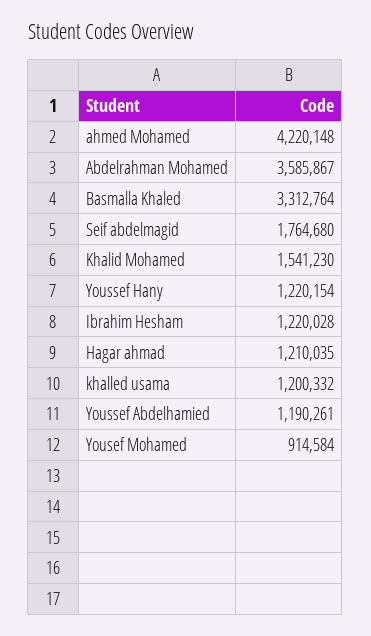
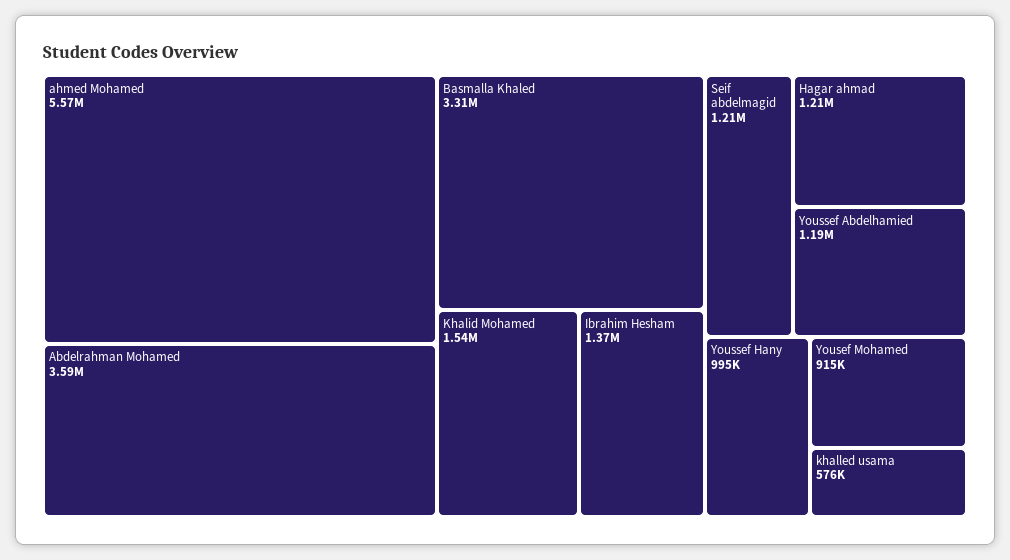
  {
-   "ahmed Mohamed": 4220148,
+   "ahmed Mohamed": 5570000,
    "Abdelrahman Mohamed": 3585867,
    "Basmalla Khaled": 3312764,
-   "Seif abdelmagid": 1764680,
+   "Seif abdelmagid": 1210000,
    "Khalid Mohamed": 1541230,
-   "Youssef Hany": 1220154,
+   "Youssef Hany": 995000,
-   "Ibrahim Hesham": 1220028,
+   "Ibrahim Hesham": 1370000,
    "Hagar ahmad": 1210035,
-   "khalled usama": 1200332,
+   "khalled usama": 576000,
    "Youssef Abdelhamied": 1190261,
    "Yousef Mohamed": 914584
  }

